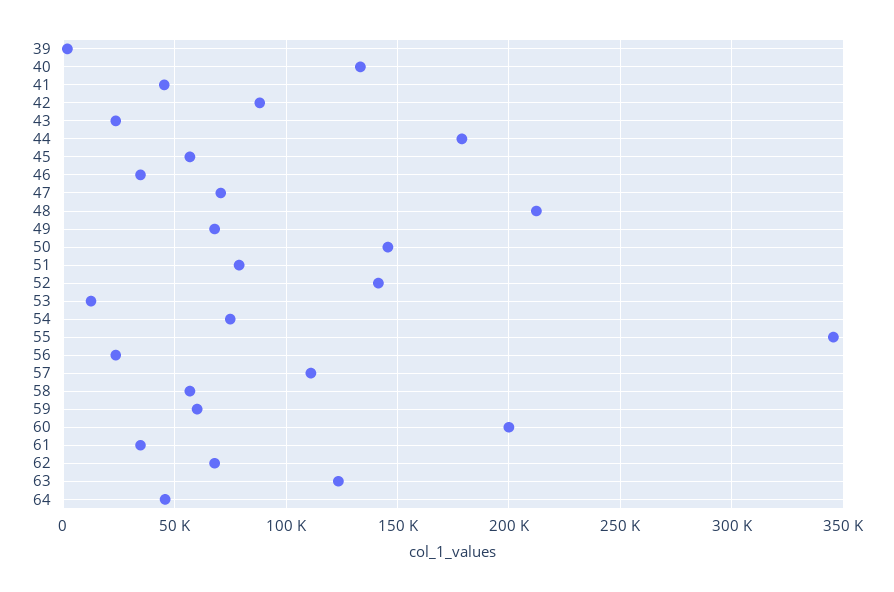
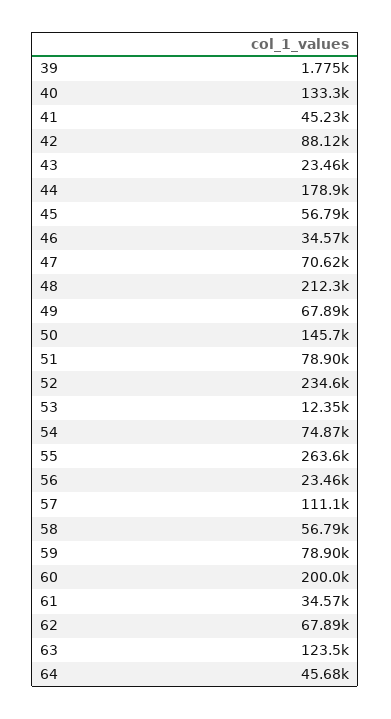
  {
    "39": 1775,
    "40": 133300,
    "41": 45230,
    "42": 88120,
    "43": 23460,
    "44": 178900,
    "45": 56790,
    "46": 34570,
    "47": 70620,
    "48": 212300,
    "49": 67890,
    "50": 145700,
    "51": 78900,
-   "52": 140000,
+   "52": 234600,
    "53": 12350,
    "54": 74870,
-   "55": 345000,
+   "55": 263600,
    "56": 23460,
    "57": 111100,
    "58": 56790,
-   "59": 60000,
+   "59": 78900,
    "60": 200000,
    "61": 34570,
    "62": 67890,
    "63": 123500,
    "64": 45680
  }

